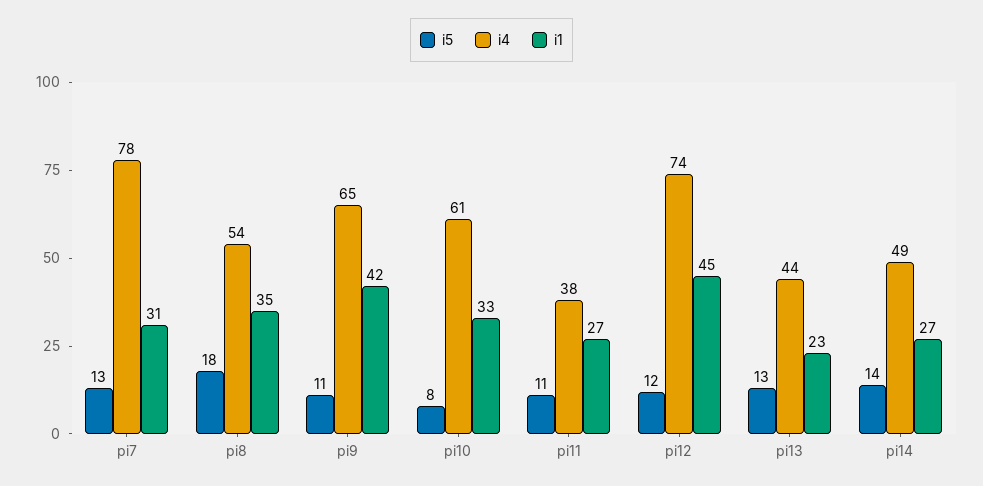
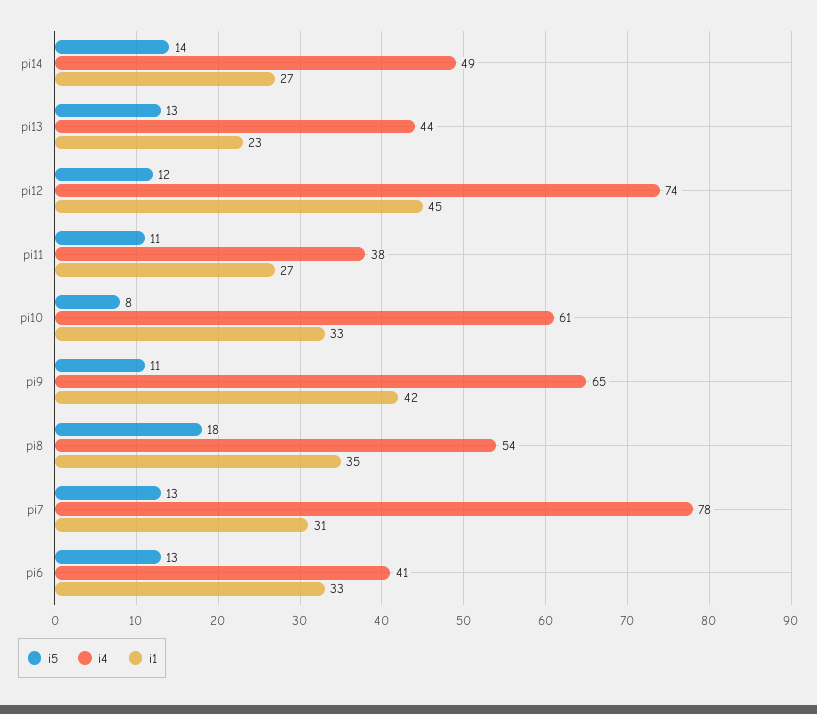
  {
    "i5": {
      "pi7": 13,
      "pi8": 18,
      "pi9": 11,
      "pi10": 8,
      "pi11": 11,
      "pi12": 12,
      "pi13": 13,
-     "pi14": 14
+     "pi14": 14,
+     "pi6": 13
    },
    "i4": {
      "pi7": 78,
      "pi8": 54,
      "pi9": 65,
      "pi10": 61,
      "pi11": 38,
      "pi12": 74,
      "pi13": 44,
-     "pi14": 49
+     "pi14": 49,
+     "pi6": 41
    },
    "i1": {
      "pi7": 31,
      "pi8": 35,
      "pi9": 42,
      "pi10": 33,
      "pi11": 27,
      "pi12": 45,
      "pi13": 23,
-     "pi14": 27
+     "pi14": 27,
+     "pi6": 33
    }
  }

